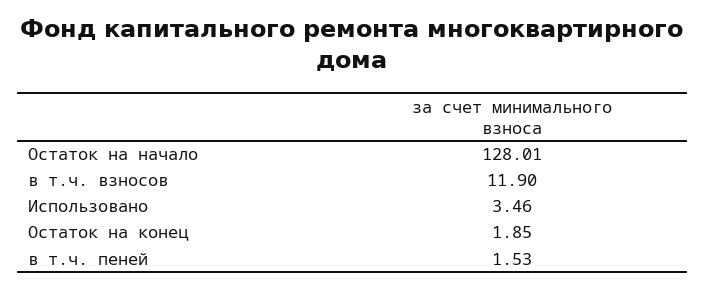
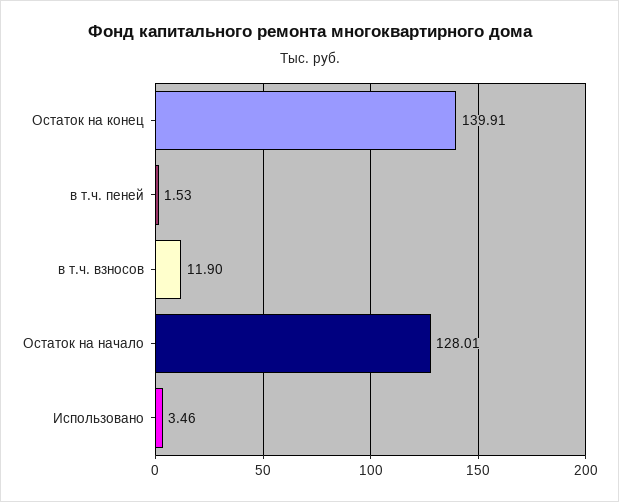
  {
    "Остаток на начало": 128.01,
    "в т.ч. взносов": 11.9,
    "Использовано": 3.46,
-   "Остаток на конец": 1.85,
+   "Остаток на конец": 139.91,
    "в т.ч. пеней": 1.53
  }

